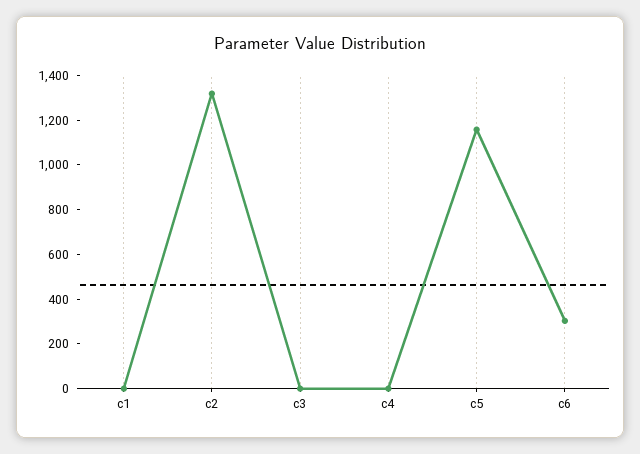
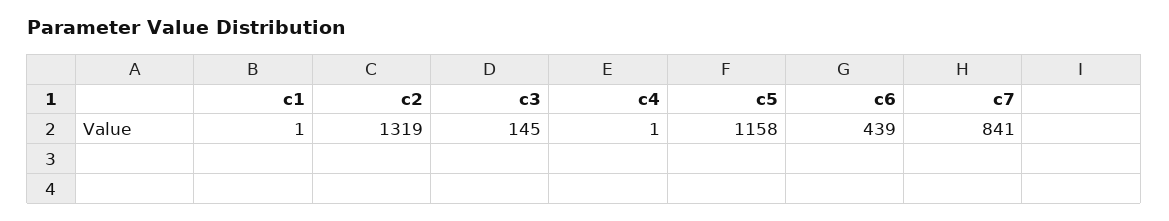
  {
    "c1": 1,
    "c2": 1319,
-   "c3": 0,
+   "c3": 145,
    "c4": 1,
    "c5": 1158,
-   "c6": 300
+   "c6": 439,
+   "c7": 841
  }

